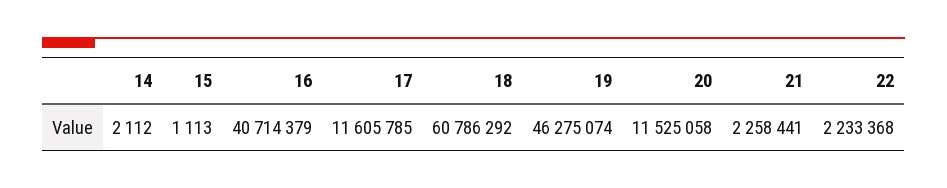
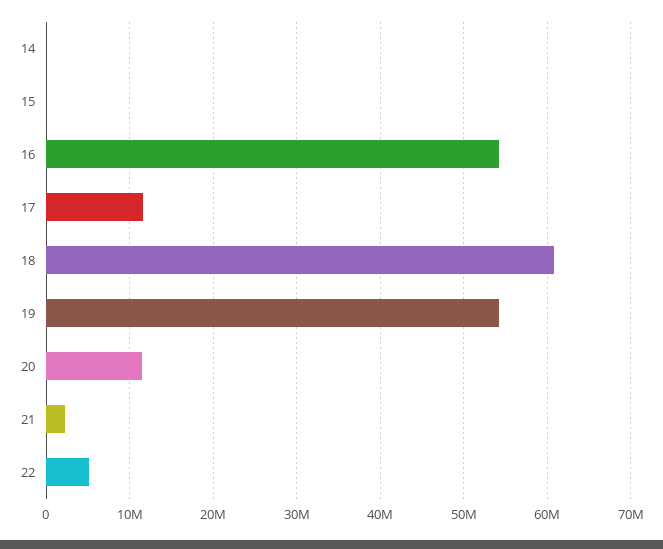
  {
    "14": 2112,
    "15": 1113,
-   "16": 40714379,
+   "16": 54000000,
    "17": 11605785,
    "18": 60786292,
-   "19": 46275074,
+   "19": 54000000,
    "20": 11525058,
    "21": 2258441,
-   "22": 2233368
+   "22": 5000000
  }

